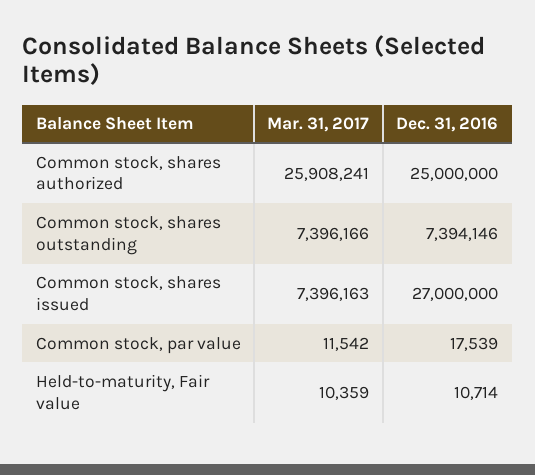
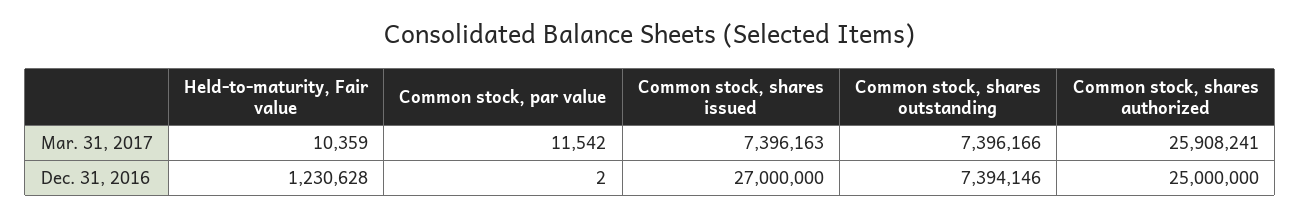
  {
    "Mar. 31, 2017": {
      "Common stock, shares authorized": 25908241,
      "Common stock, shares outstanding": 7396166,
      "Common stock, shares issued": 7396163,
      "Common stock, par value": 11542,
      "Held-to-maturity, Fair value": 10359
    },
    "Dec. 31, 2016": {
      "Common stock, shares authorized": 25000000,
      "Common stock, shares outstanding": 7394146,
      "Common stock, shares issued": 27000000,
-     "Common stock, par value": 17539,
+     "Common stock, par value": 2,
-     "Held-to-maturity, Fair value": 10714
+     "Held-to-maturity, Fair value": 1230628
    }
  }

